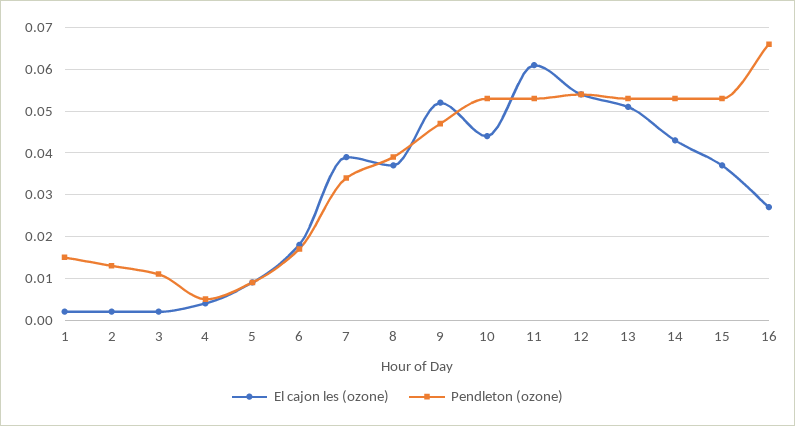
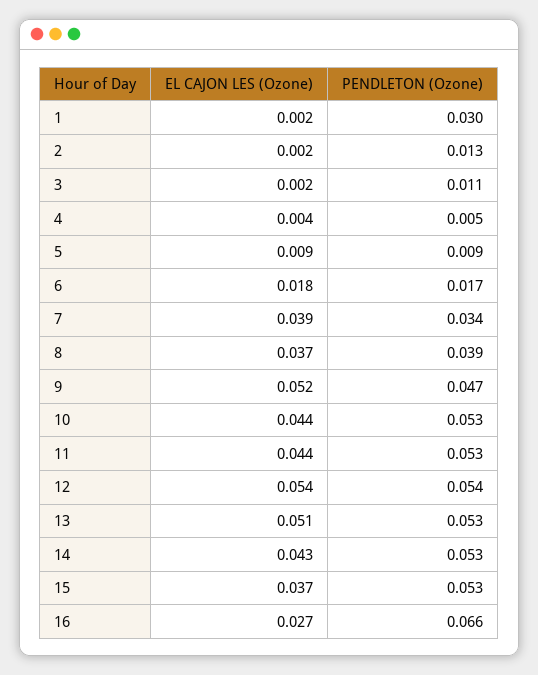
  {
    "El cajon les (ozone)": {
      "1": 0.002,
      "2": 0.002,
      "3": 0.002,
      "4": 0.004,
      "5": 0.009,
      "6": 0.018,
      "7": 0.039,
      "8": 0.037,
      "9": 0.052,
      "10": 0.044,
-     "11": 0.06,
+     "11": 0.044,
      "12": 0.054,
      "13": 0.051,
      "14": 0.043,
      "15": 0.037,
      "16": 0.027
    },
    "Pendleton (ozone)": {
-     "1": 0.015,
+     "1": 0.03,
      "2": 0.013,
      "3": 0.011,
      "4": 0.005,
      "5": 0.009,
      "6": 0.017,
      "7": 0.034,
      "8": 0.039,
      "9": 0.047,
      "10": 0.053,
      "11": 0.053,
      "12": 0.054,
      "13": 0.053,
      "14": 0.053,
      "15": 0.053,
      "16": 0.066
    }
  }

